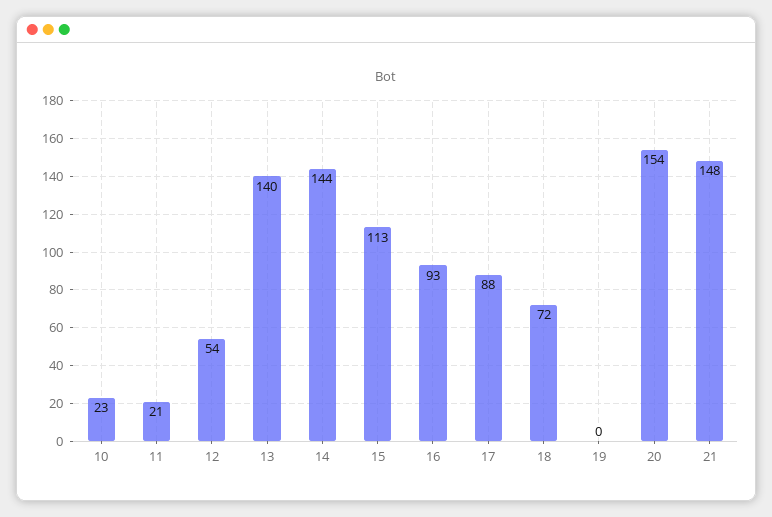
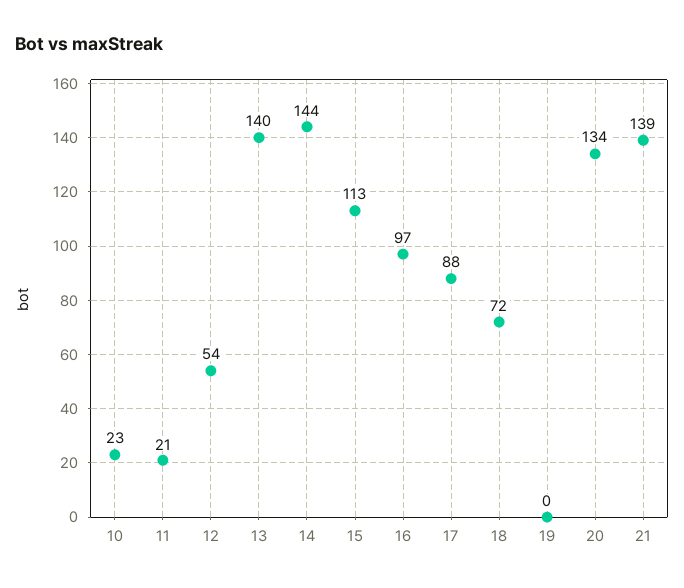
  {
    "10": 23,
    "11": 21,
    "12": 54,
    "13": 140,
    "14": 144,
    "15": 113,
-   "16": 93,
+   "16": 97,
    "17": 88,
    "18": 72,
    "19": 0,
-   "20": 154,
+   "20": 134,
-   "21": 148
+   "21": 139
  }

